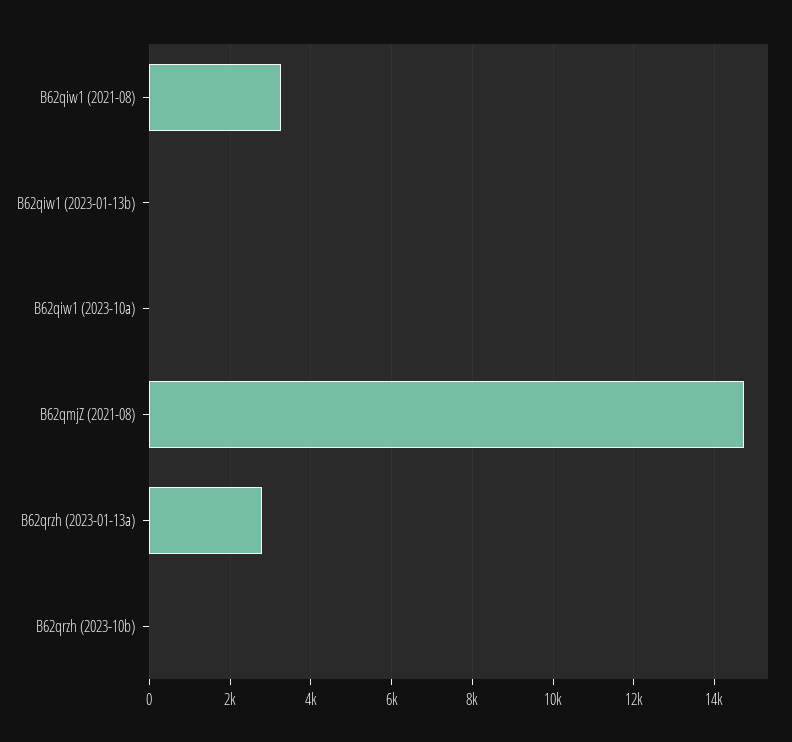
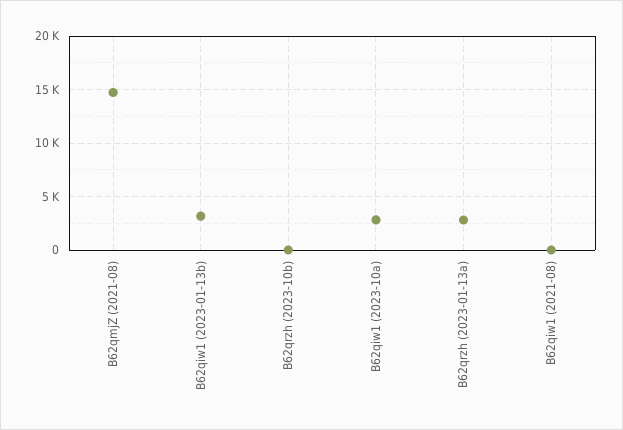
  {
-   "B62qiw1 (2021-08)": 3200,
+   "B62qiw1 (2021-08)": 0,
-   "B62qiw1 (2023-01-13b)": 0,
+   "B62qiw1 (2023-01-13b)": 3000,
-   "B62qiw1 (2023-10a)": 0,
+   "B62qiw1 (2023-10a)": 3000,
    "B62qmjZ (2021-08)": 14800,
    "B62qrzh (2023-01-13a)": 2800,
    "B62qrzh (2023-10b)": 0
  }

